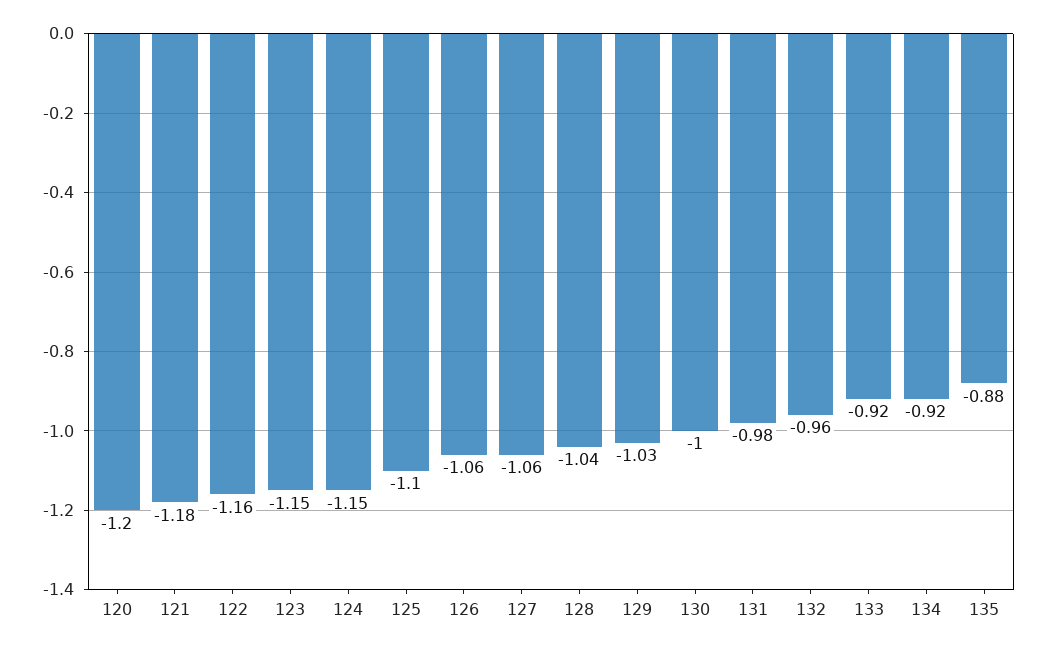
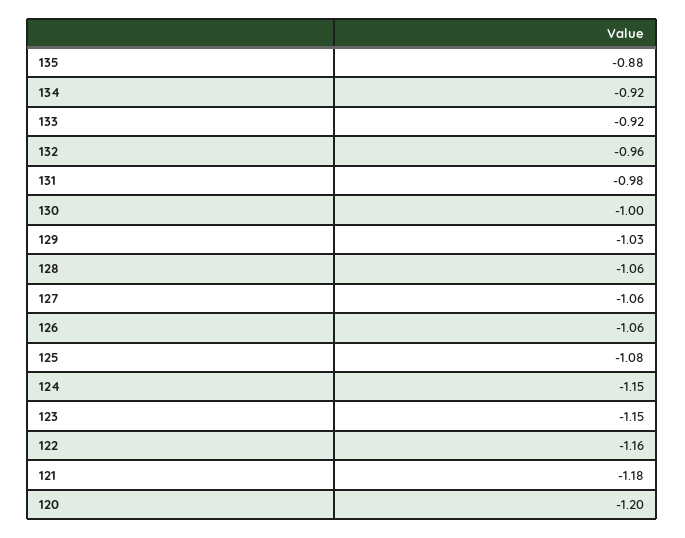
  {
    "120": -1.2,
    "121": -1.18,
    "122": -1.16,
    "123": -1.15,
    "124": -1.15,
-   "125": -1.1,
+   "125": -1.08,
    "126": -1.06,
    "127": -1.06,
-   "128": -1.04,
+   "128": -1.06,
    "129": -1.03,
    "130": -1,
    "131": -0.98,
    "132": -0.96,
    "133": -0.92,
    "134": -0.92,
    "135": -0.88
  }

